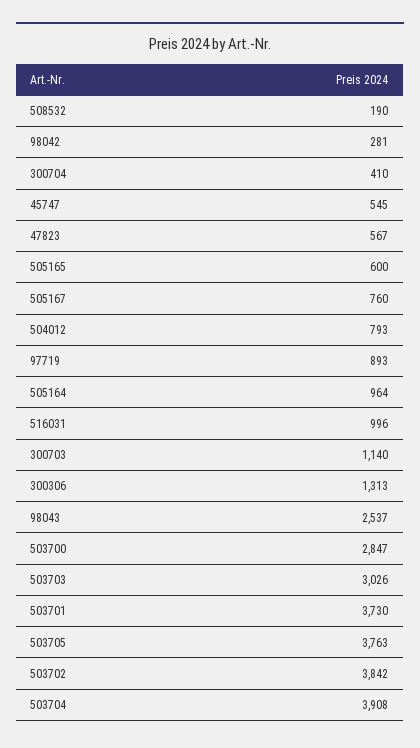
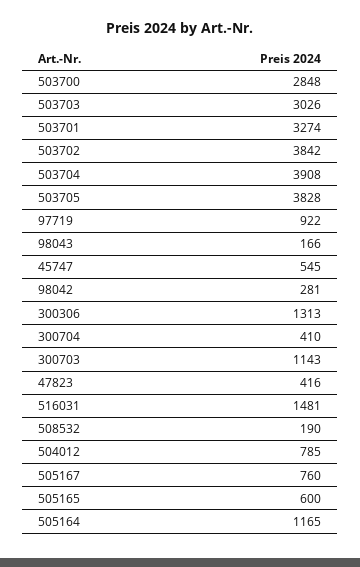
  {
    "508532": 190,
    "98042": 281,
    "300704": 410,
    "45747": 545,
-   "47823": 567,
+   "47823": 416,
    "505165": 600,
    "505167": 760,
-   "504012": 793,
+   "504012": 785,
-   "97719": 893,
+   "97719": 922,
-   "505164": 964,
+   "505164": 1165,
-   "516031": 996,
+   "516031": 1481,
-   "300703": 1140,
+   "300703": 1143,
    "300306": 1313,
-   "98043": 2537,
+   "98043": 166,
-   "503700": 2847,
+   "503700": 2848,
    "503703": 3026,
-   "503701": 3730,
+   "503701": 3274,
-   "503705": 3763,
+   "503705": 3828,
    "503702": 3842,
    "503704": 3908
  }

